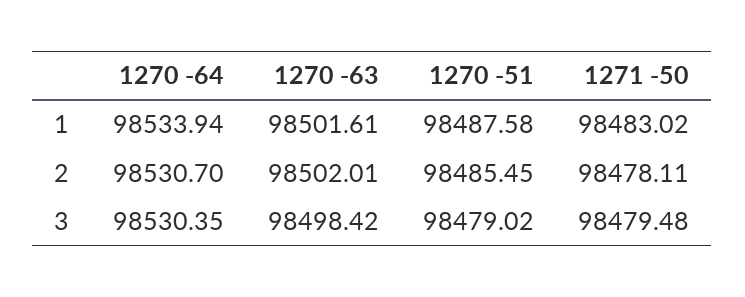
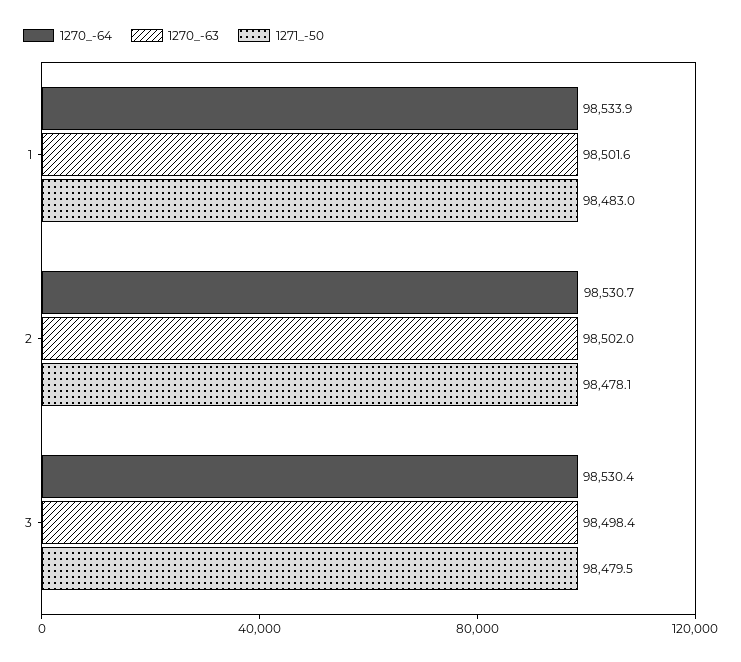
  {
    "1270 -64": {
      "1": 98533.94,
      "2": 98530.7,
      "3": 98530.35
    },
    "1270 -63": {
      "1": 98501.61,
      "2": 98502.01,
      "3": 98498.42
    },
-   "1270 -51": {
-     "1": 98487.58,
-     "2": 98485.45,
-     "3": 98479.02
-   },
    "1271 -50": {
      "1": 98483.02,
      "2": 98478.11,
      "3": 98479.48
    }
  }

